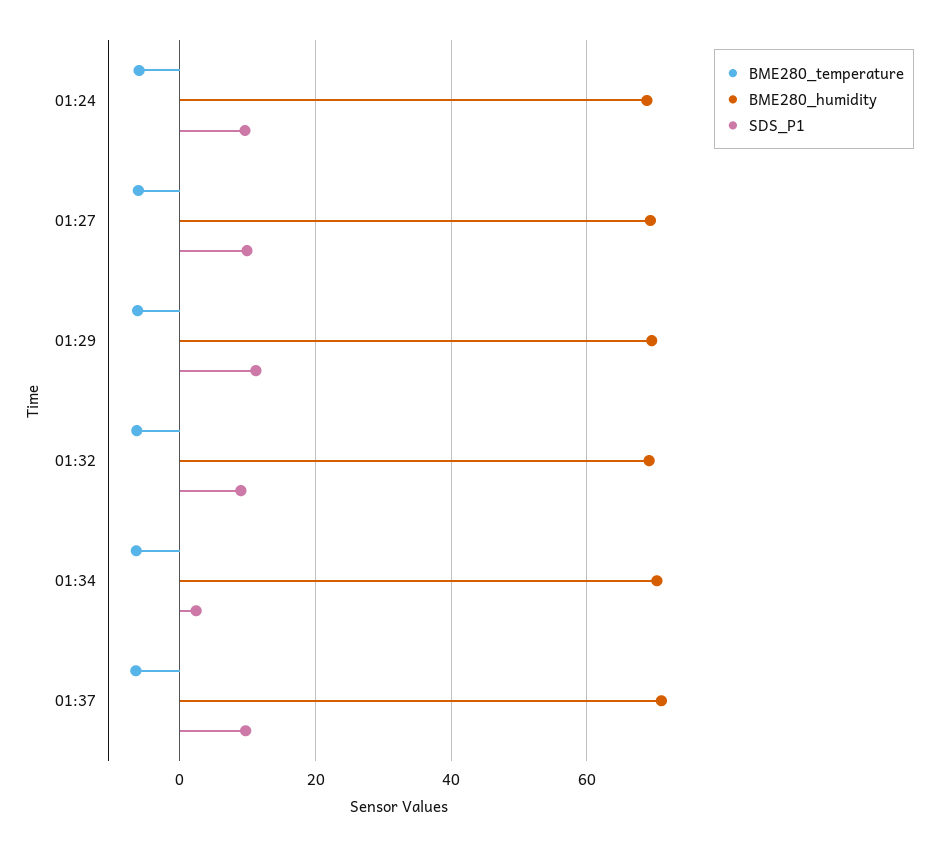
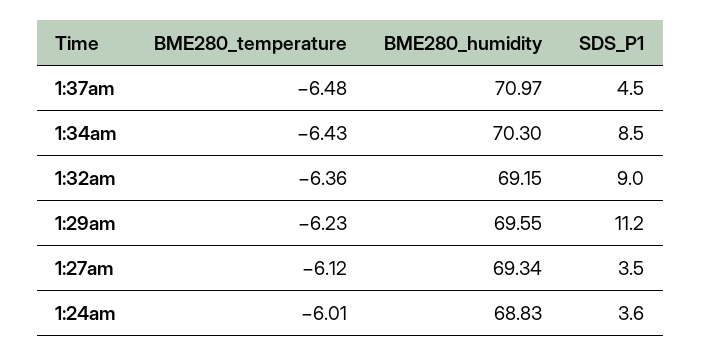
  {
    "BME280_temperature": {
      "01:24": -6.01,
      "01:27": -6.12,
      "01:29": -6.23,
      "01:32": -6.36,
      "01:34": -6.43,
      "01:37": -6.48
    },
    "BME280_humidity": {
      "01:24": 68.83,
      "01:27": 69.34,
      "01:29": 69.55,
      "01:32": 69.15,
      "01:34": 70.3,
      "01:37": 70.97
    },
    "SDS_P1": {
-     "01:24": 10,
+     "01:24": 3.6,
-     "01:27": 10,
+     "01:27": 3.5,
      "01:29": 11.2,
      "01:32": 9,
-     "01:34": 2,
+     "01:34": 8.5,
-     "01:37": 10
+     "01:37": 4.5
    }
  }

